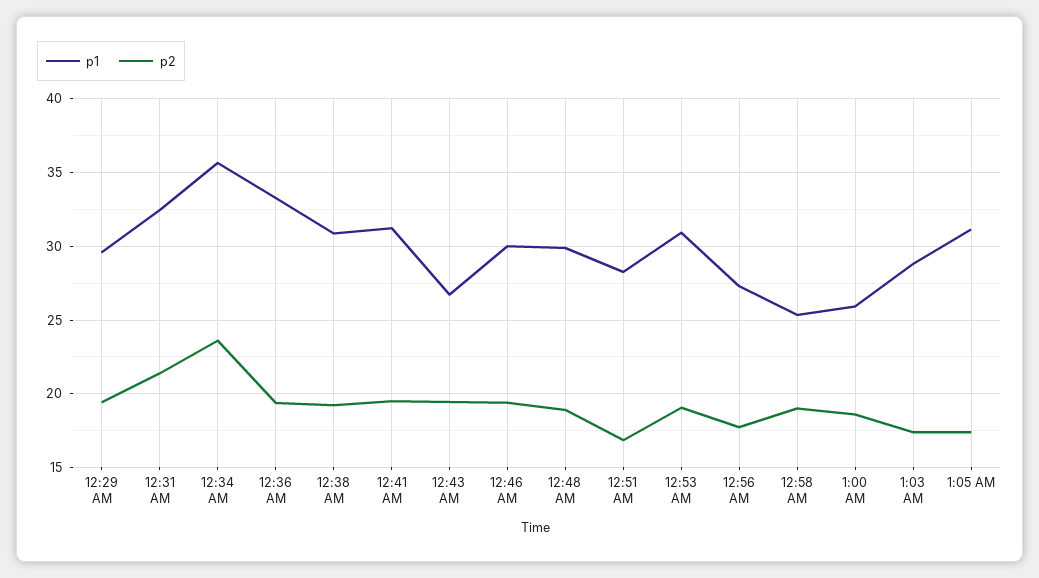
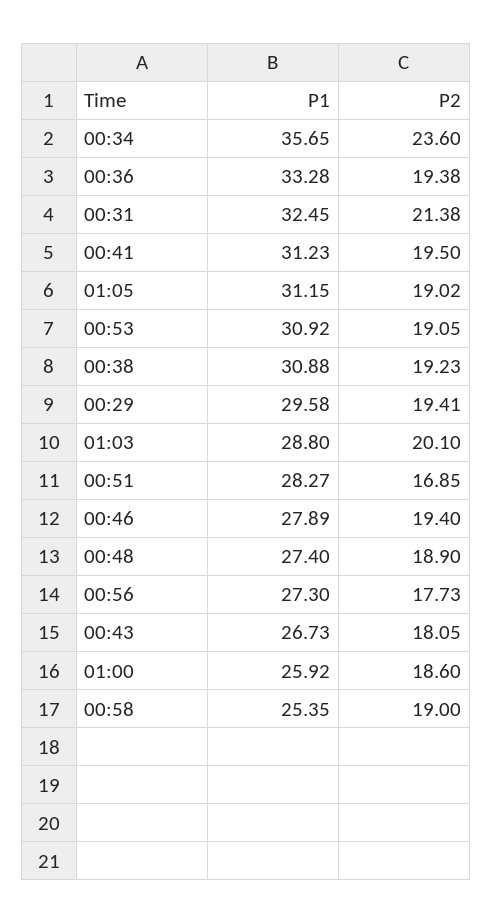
  {
    "p1": {
      "12:29 AM": 29.58,
      "12:31 AM": 32.45,
      "12:34 AM": 35.65,
      "12:36 AM": 33.28,
      "12:38 AM": 30.88,
      "12:41 AM": 31.23,
      "12:43 AM": 26.73,
-     "12:46 AM": 30,
+     "12:46 AM": 27.89,
-     "12:48 AM": 30,
+     "12:48 AM": 27.4,
      "12:51 AM": 28.27,
      "12:53 AM": 30.92,
      "12:56 AM": 27.3,
      "12:58 AM": 25.35,
      "1:00 AM": 25.92,
      "1:03 AM": 28.8,
      "1:05 AM": 31.15
    },
    "p2": {
      "12:29 AM": 19.41,
      "12:31 AM": 21.38,
      "12:34 AM": 23.6,
      "12:36 AM": 19.38,
      "12:38 AM": 19.23,
      "12:41 AM": 19.5,
-     "12:43 AM": 19.5,
+     "12:43 AM": 18.05,
      "12:46 AM": 19.4,
      "12:48 AM": 18.9,
      "12:51 AM": 16.85,
      "12:53 AM": 19.05,
      "12:56 AM": 17.73,
      "12:58 AM": 19,
      "1:00 AM": 18.6,
-     "1:03 AM": 17.5,
+     "1:03 AM": 20.1,
-     "1:05 AM": 17.5
+     "1:05 AM": 19.02
    }
  }

